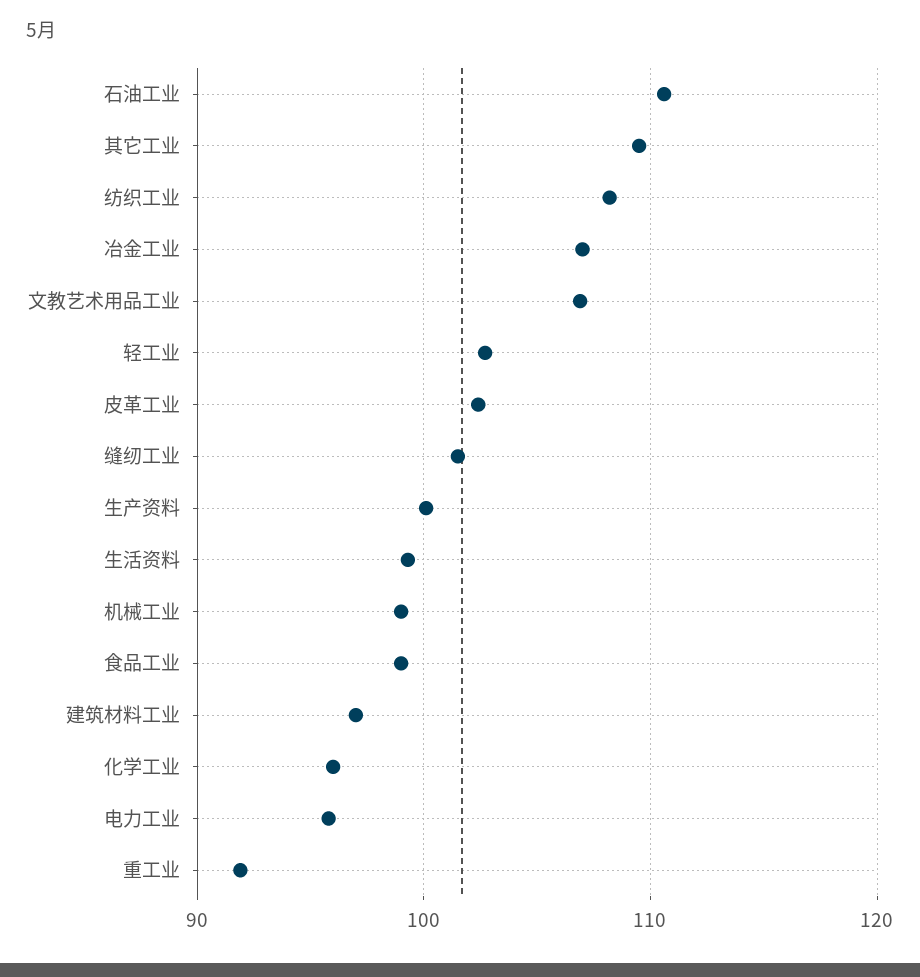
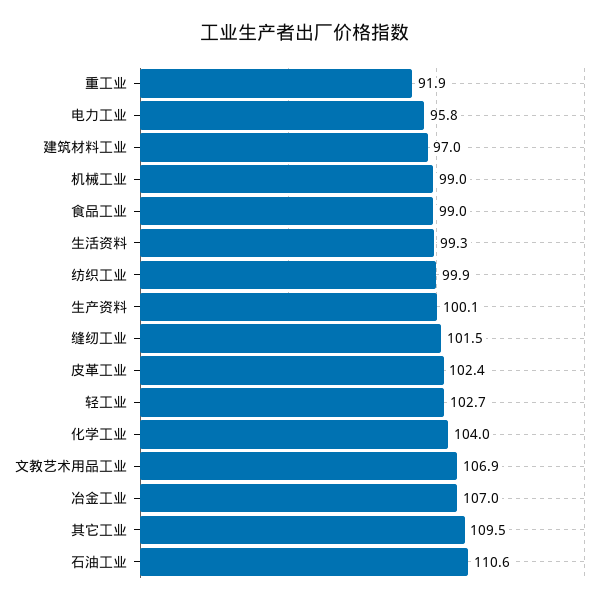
  {
    "石油工业": 110.6,
    "其它工业": 109.5,
-   "纺织工业": 108,
+   "纺织工业": 99.9,
    "冶金工业": 107,
    "文教艺术用品工业": 106.9,
    "轻工业": 102.7,
    "皮革工业": 102.4,
    "缝纫工业": 101.5,
    "生产资料": 100.1,
    "生活资料": 99.3,
    "机械工业": 99,
    "食品工业": 99,
    "建筑材料工业": 97,
-   "化学工业": 96,
+   "化学工业": 104,
    "电力工业": 95.8,
    "重工业": 91.9
  }

